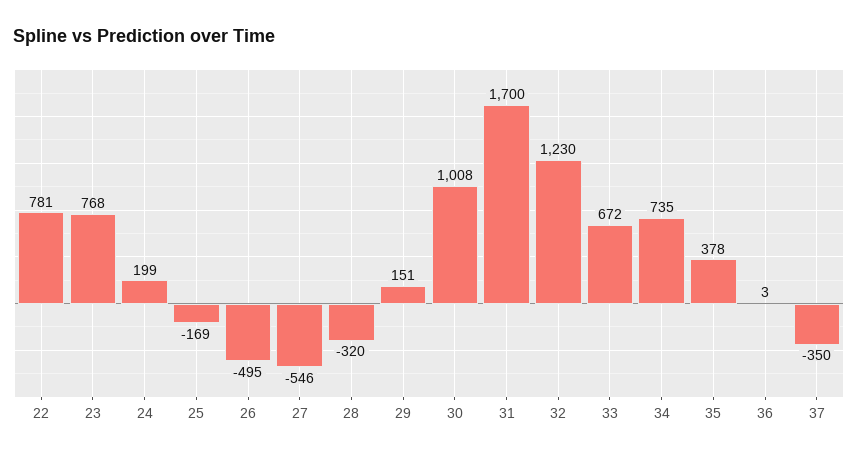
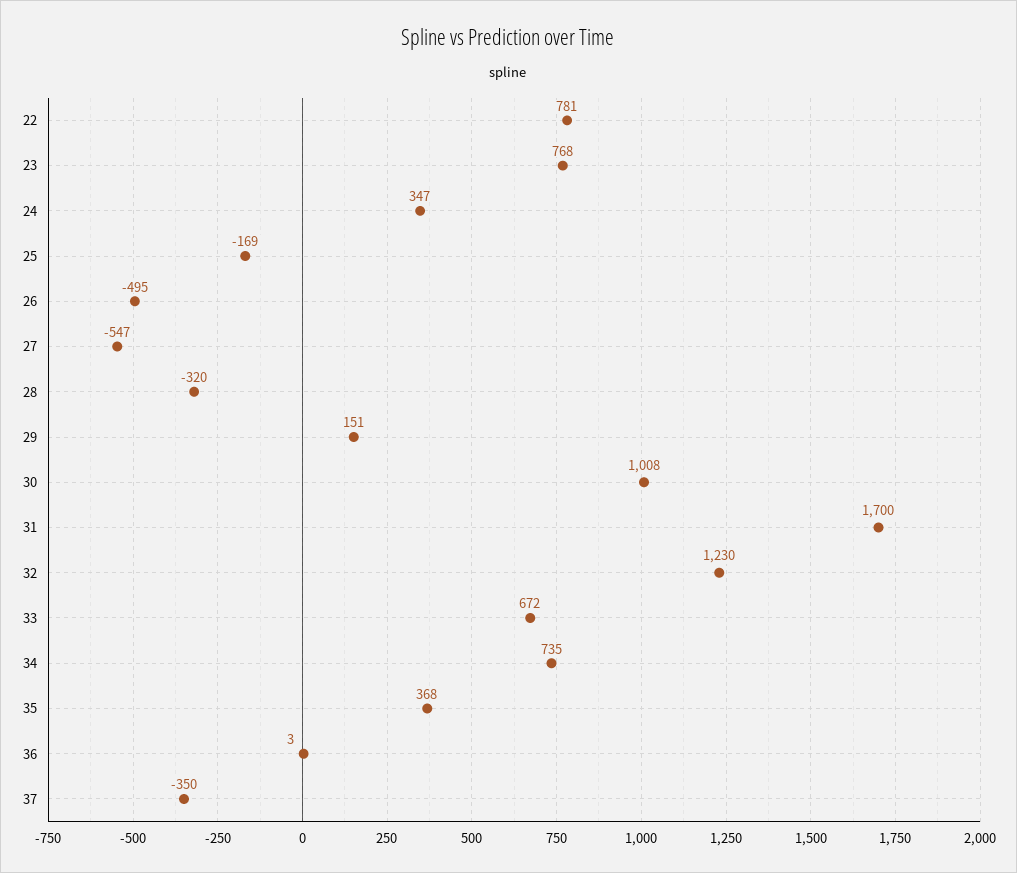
  {
    "22": 781,
    "23": 768,
-   "24": 199,
+   "24": 347,
    "25": -169,
    "26": -495,
-   "27": -546,
+   "27": -547,
    "28": -320,
    "29": 151,
    "30": 1008,
    "31": 1700,
    "32": 1230,
    "33": 672,
    "34": 735,
-   "35": 378,
+   "35": 368,
    "36": 3,
    "37": -350
  }

